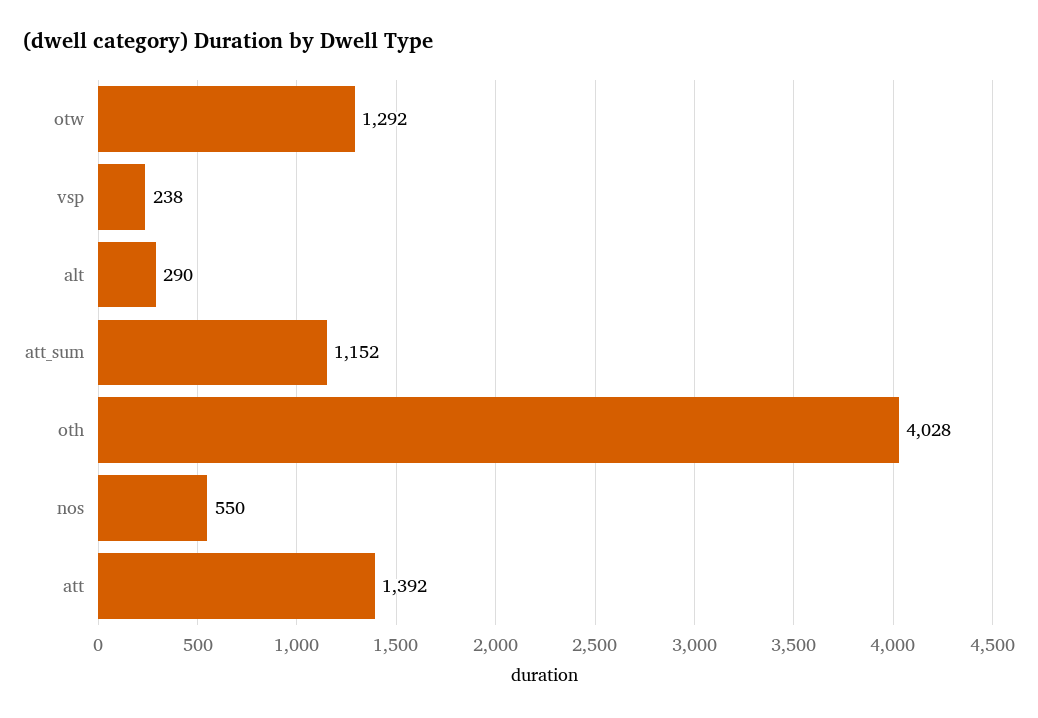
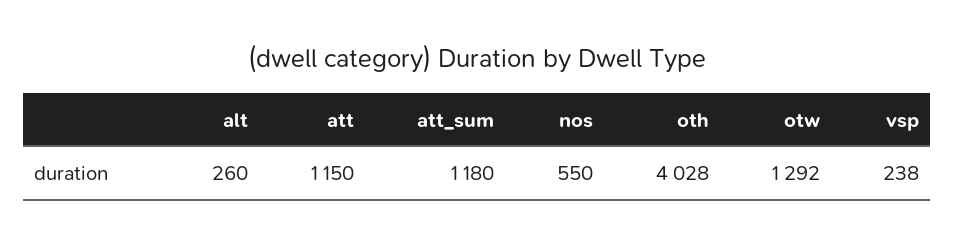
  {
    "otw": 1292,
    "vsp": 238,
-   "alt": 290,
+   "alt": 260,
-   "att_sum": 1152,
+   "att_sum": 1180,
    "oth": 4028,
    "nos": 550,
-   "att": 1392
+   "att": 1150
  }

